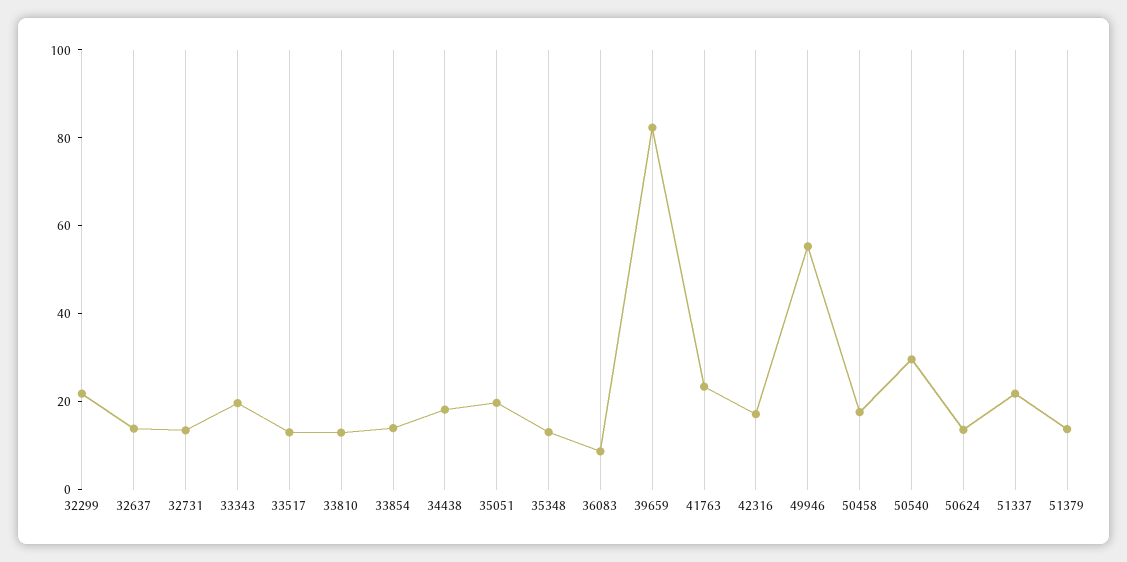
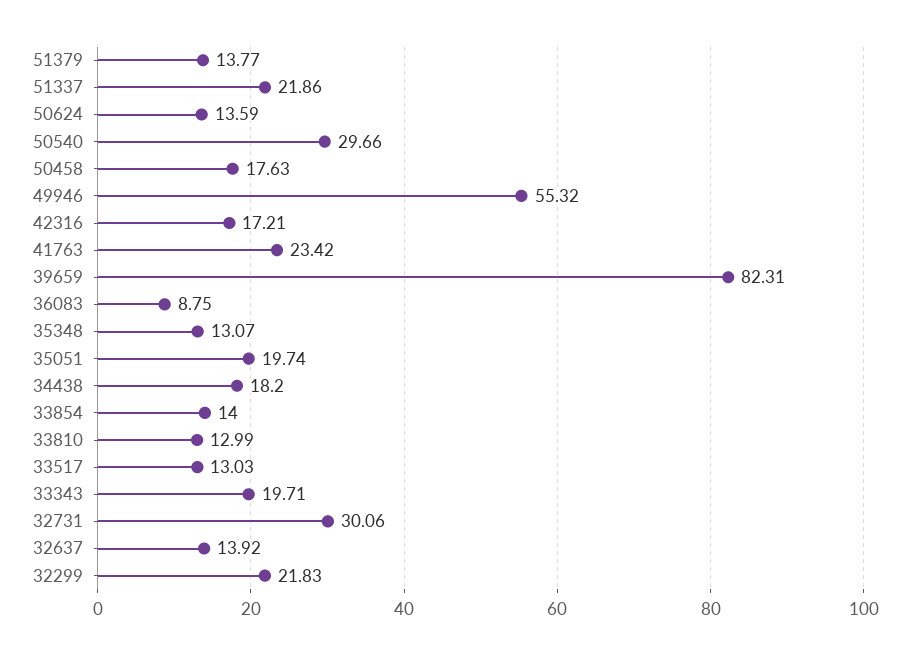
  {
    "32299": 21.83,
    "32637": 13.92,
-   "32731": 15,
+   "32731": 30.06,
    "33343": 19.71,
    "33517": 13.03,
    "33810": 12.99,
    "33854": 14,
    "34438": 18.2,
    "35051": 19.74,
    "35348": 13.07,
    "36083": 8.75,
    "39659": 82.31,
    "41763": 23.42,
    "42316": 17.21,
    "49946": 55.32,
    "50458": 17.63,
    "50540": 29.66,
    "50624": 13.59,
    "51337": 21.86,
    "51379": 13.77
  }

